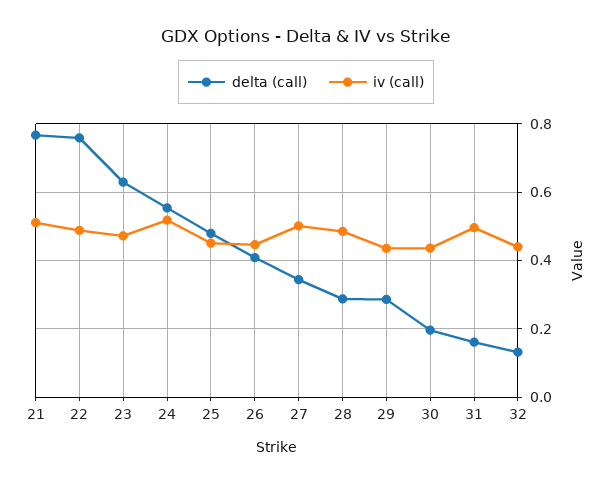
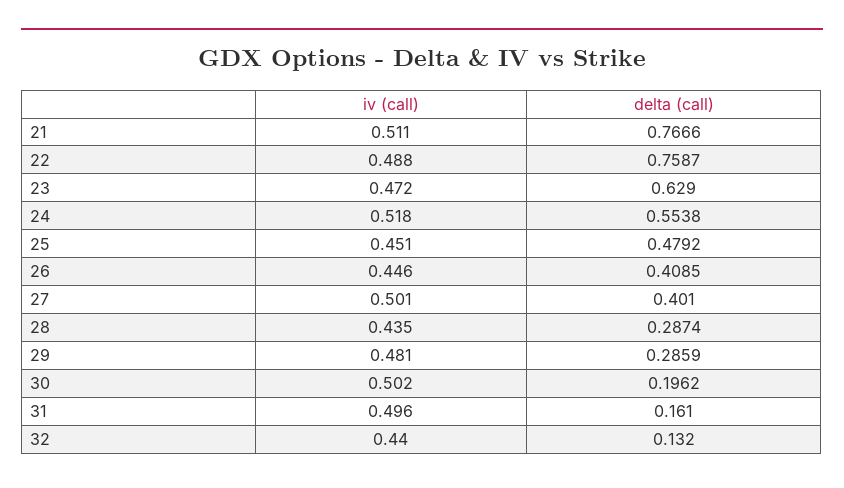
  {
    "delta (call)": {
      "21": 0.7666,
      "22": 0.7587,
      "23": 0.629,
      "24": 0.5538,
      "25": 0.4792,
      "26": 0.4085,
-     "27": 0.34,
+     "27": 0.401,
      "28": 0.2874,
      "29": 0.2859,
      "30": 0.1962,
      "31": 0.161,
      "32": 0.132
    },
    "iv (call)": {
      "21": 0.511,
      "22": 0.488,
      "23": 0.472,
      "24": 0.518,
      "25": 0.451,
      "26": 0.446,
      "27": 0.501,
-     "28": 0.48,
+     "28": 0.435,
-     "29": 0.44,
+     "29": 0.481,
-     "30": 0.44,
+     "30": 0.502,
      "31": 0.496,
      "32": 0.44
    }
  }

